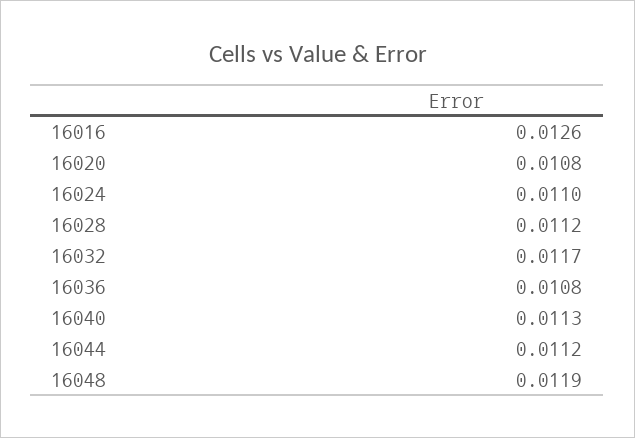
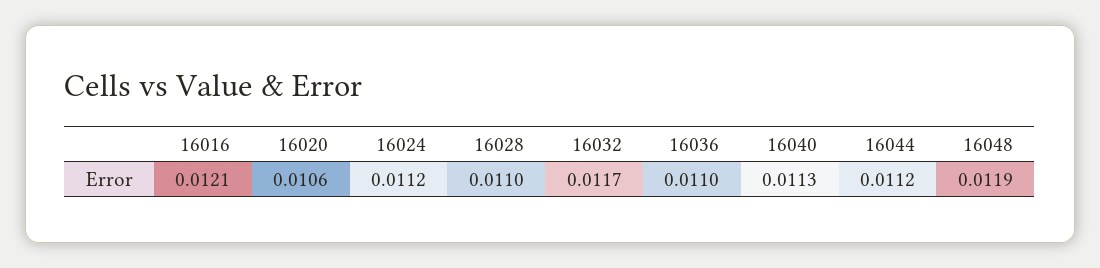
  {
-   "16016": 0.0126,
+   "16016": 0.0121,
-   "16020": 0.0108,
+   "16020": 0.0106,
-   "16024": 0.011,
+   "16024": 0.0112,
-   "16028": 0.0112,
+   "16028": 0.011,
    "16032": 0.0117,
-   "16036": 0.0108,
+   "16036": 0.011,
    "16040": 0.0113,
    "16044": 0.0112,
    "16048": 0.0119
  }

